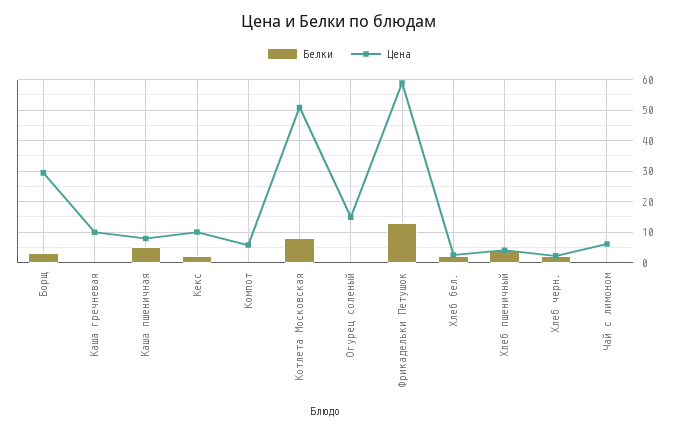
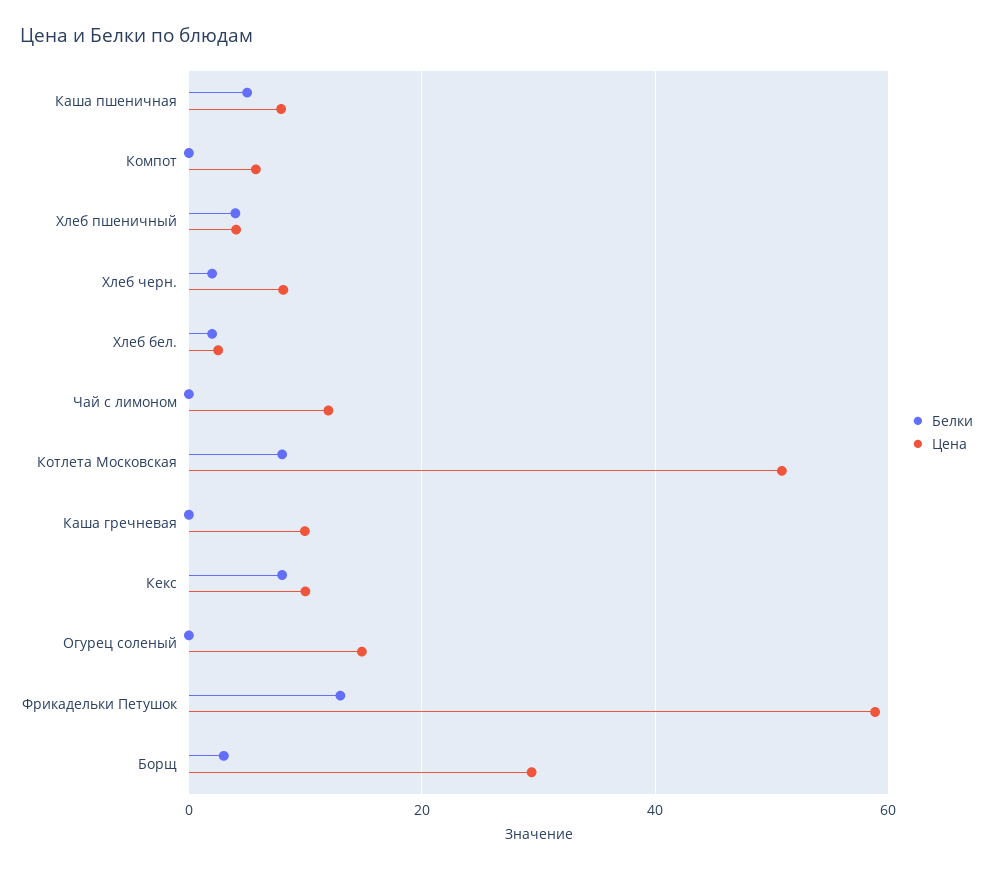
  {
    "Белки": {
      "Борщ": 4,
      "Каша гречневая": 0,
      "Каша пшеничная": 6,
-     "Кекс": 2,
+     "Кекс": 8,
      "Компот": 0,
      "Котлета Московская": 8,
      "Огурец соленый": 0,
      "Фрикадельки Петушок": 14,
      "Хлеб бел.": 2,
      "Хлеб пшеничный": 4,
      "Хлеб черн.": 2,
      "Чай с лимоном": 0
    },
    "Цена": {
      "Борщ": 30,
      "Каша гречневая": 10,
      "Каша пшеничная": 8,
      "Кекс": 10,
      "Компот": 6,
      "Котлета Московская": 50,
      "Огурец соленый": 14,
      "Фрикадельки Петушок": 58,
      "Хлеб бел.": 2,
      "Хлеб пшеничный": 4,
-     "Хлеб черн.": 2,
+     "Хлеб черн.": 8,
-     "Чай с лимоном": 6
+     "Чай с лимоном": 12
    }
  }

